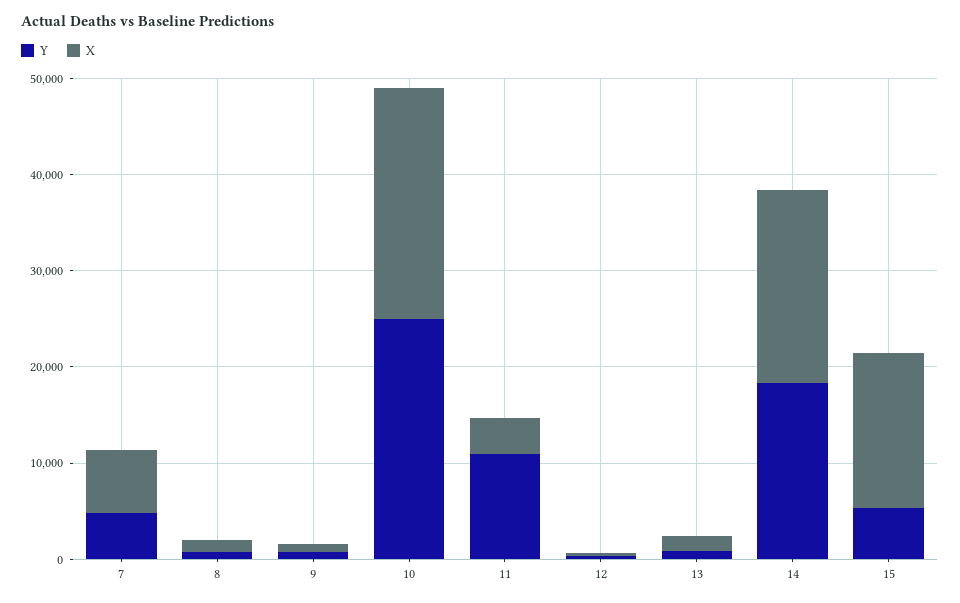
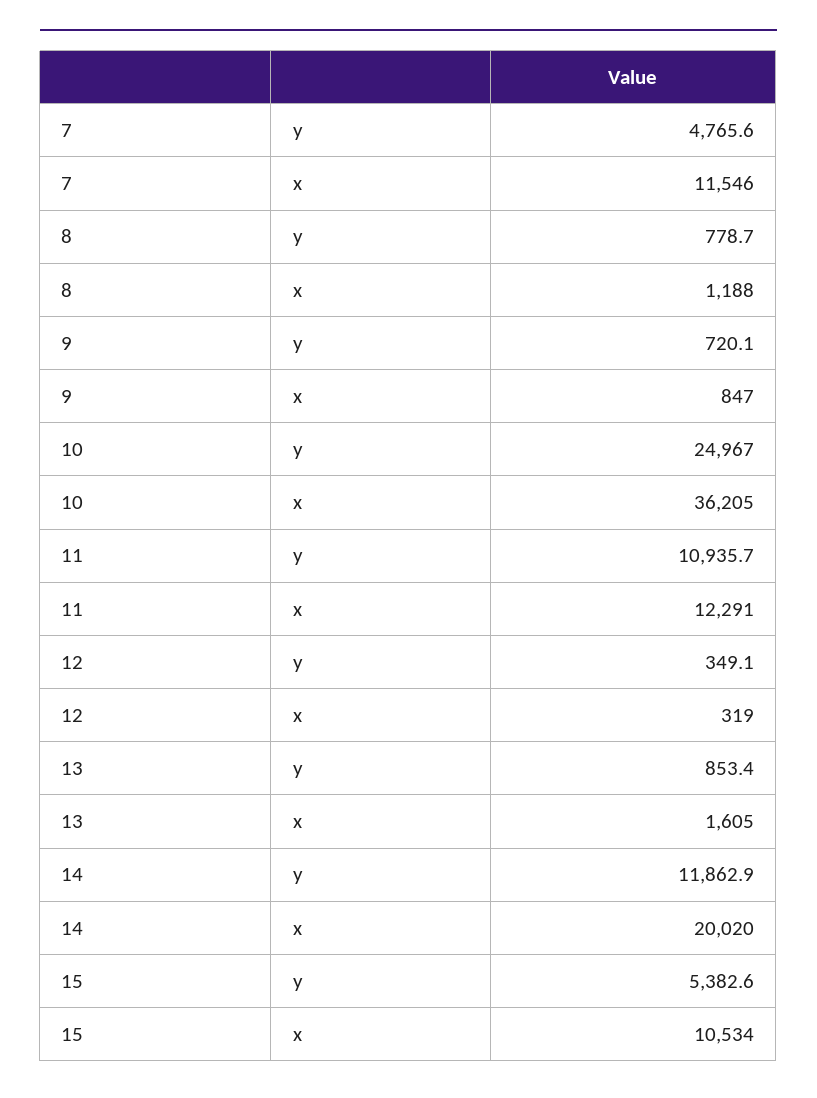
  {
    "Y": {
      "7": 4765.6,
      "8": 778.7,
      "9": 720.1,
      "10": 24967,
      "11": 10935.7,
      "12": 349.1,
      "13": 853.4,
-     "14": 18000,
+     "14": 11862.9,
      "15": 5382.6
    },
    "X": {
-     "7": 6000,
+     "7": 11546,
      "8": 1188,
      "9": 847,
-     "10": 24000,
+     "10": 36205,
-     "11": 4000,
+     "11": 12291,
      "12": 319,
      "13": 1605,
      "14": 20020,
-     "15": 16000
+     "15": 10534
    }
  }

